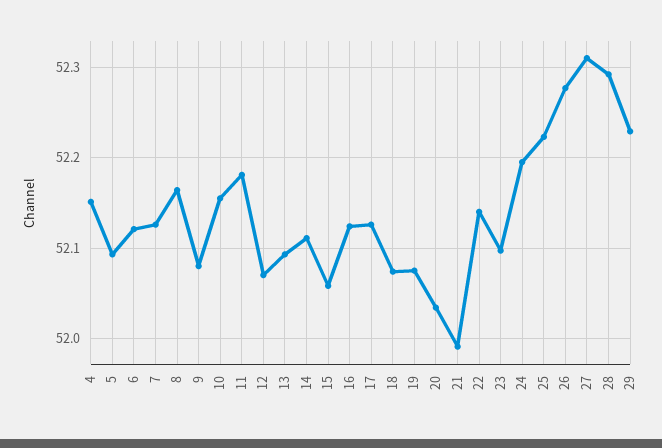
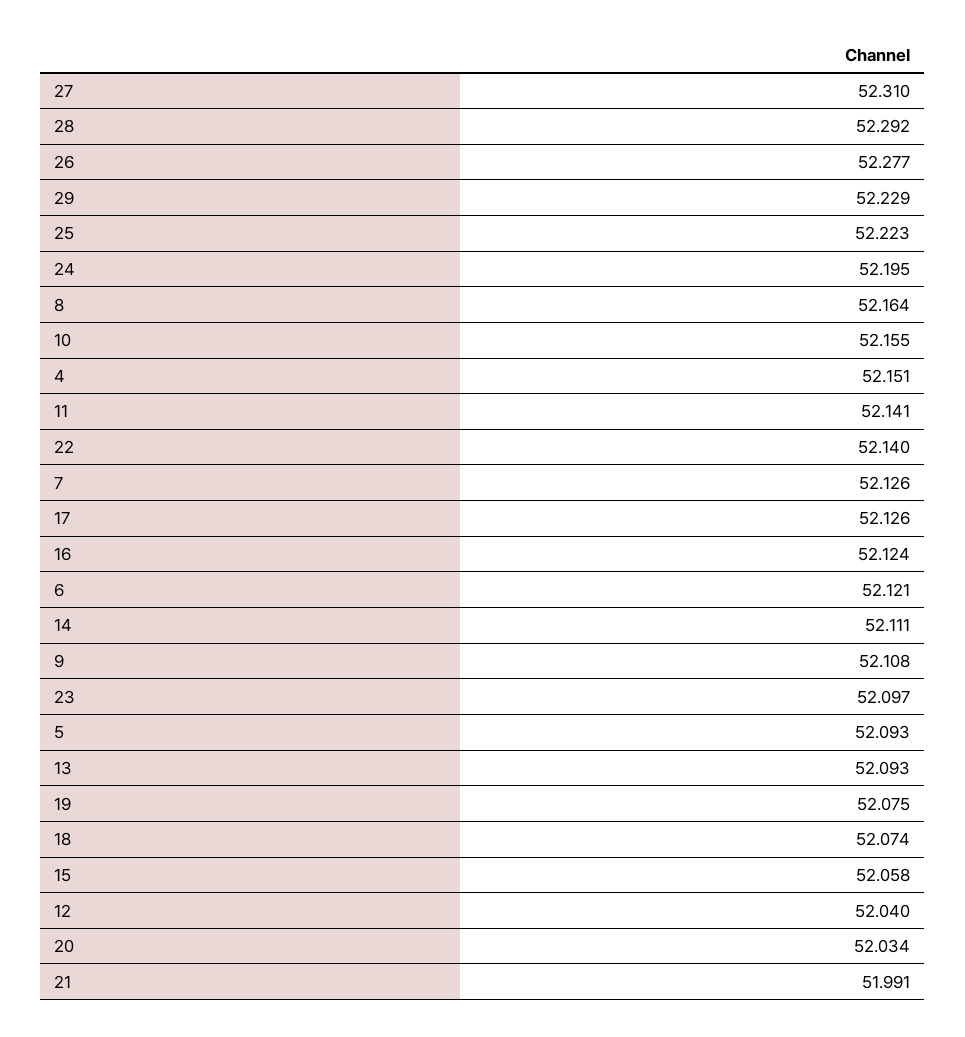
  {
    "4": 52.151,
    "5": 52.093,
    "6": 52.121,
    "7": 52.126,
    "8": 52.164,
-   "9": 52.08,
+   "9": 52.108,
    "10": 52.155,
-   "11": 52.18,
+   "11": 52.141,
-   "12": 52.07,
+   "12": 52.04,
    "13": 52.093,
    "14": 52.111,
    "15": 52.058,
    "16": 52.124,
    "17": 52.126,
    "18": 52.074,
    "19": 52.075,
    "20": 52.034,
    "21": 51.991,
    "22": 52.14,
    "23": 52.097,
    "24": 52.195,
    "25": 52.223,
    "26": 52.277,
    "27": 52.31,
    "28": 52.292,
    "29": 52.229
  }

